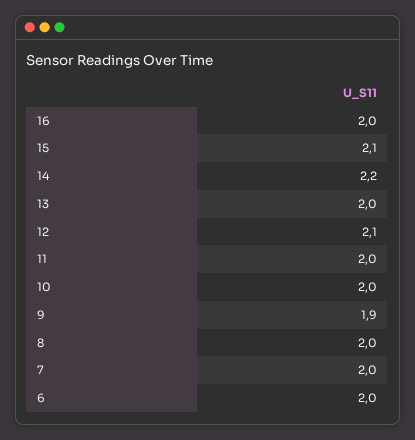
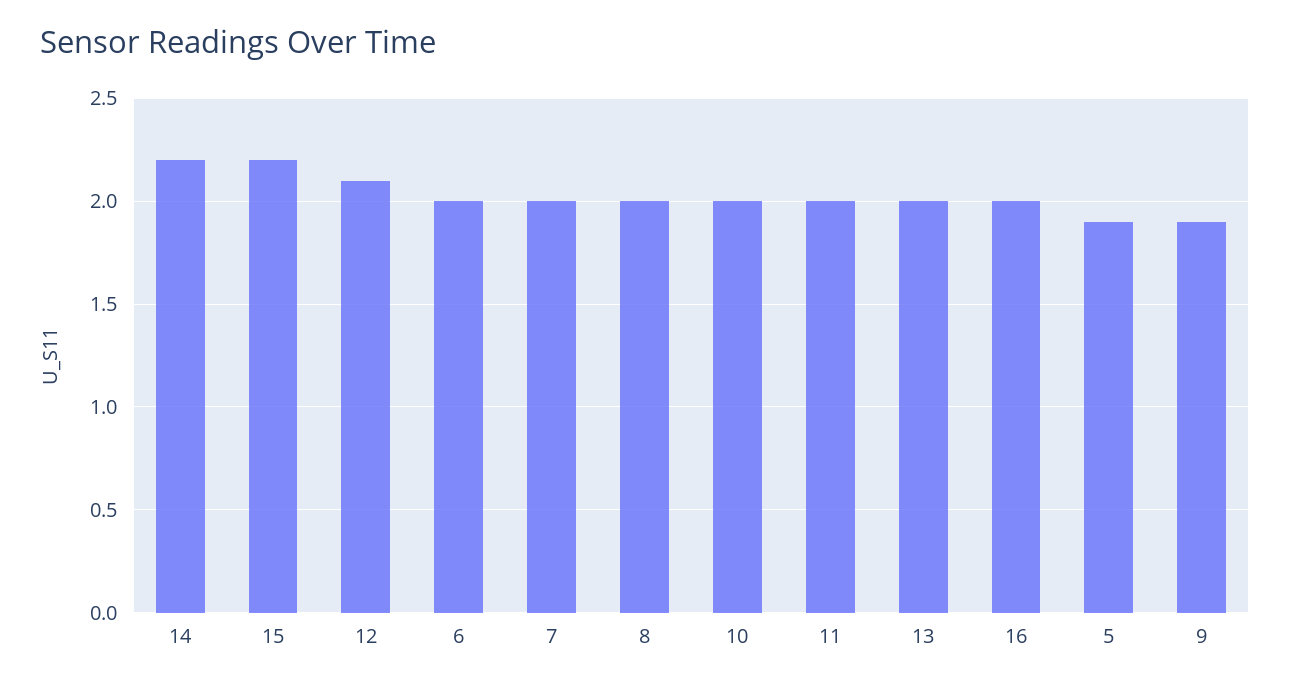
  {
    "16": 2,
-   "15": 2.1,
+   "15": 2.2,
    "14": 2.2,
    "13": 2,
    "12": 2.1,
    "11": 2,
    "10": 2,
    "9": 1.9,
    "8": 2,
    "7": 2,
-   "6": 2
+   "6": 2,
+   "5": 1.9
  }

